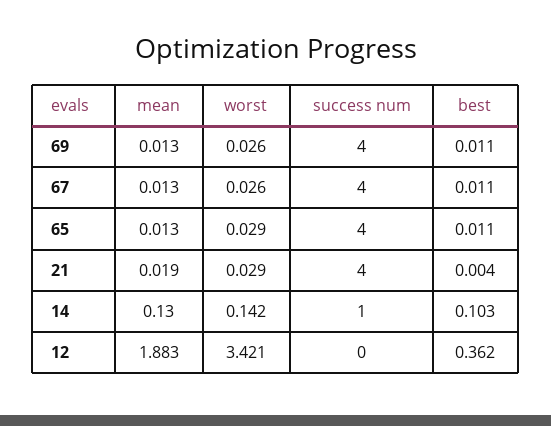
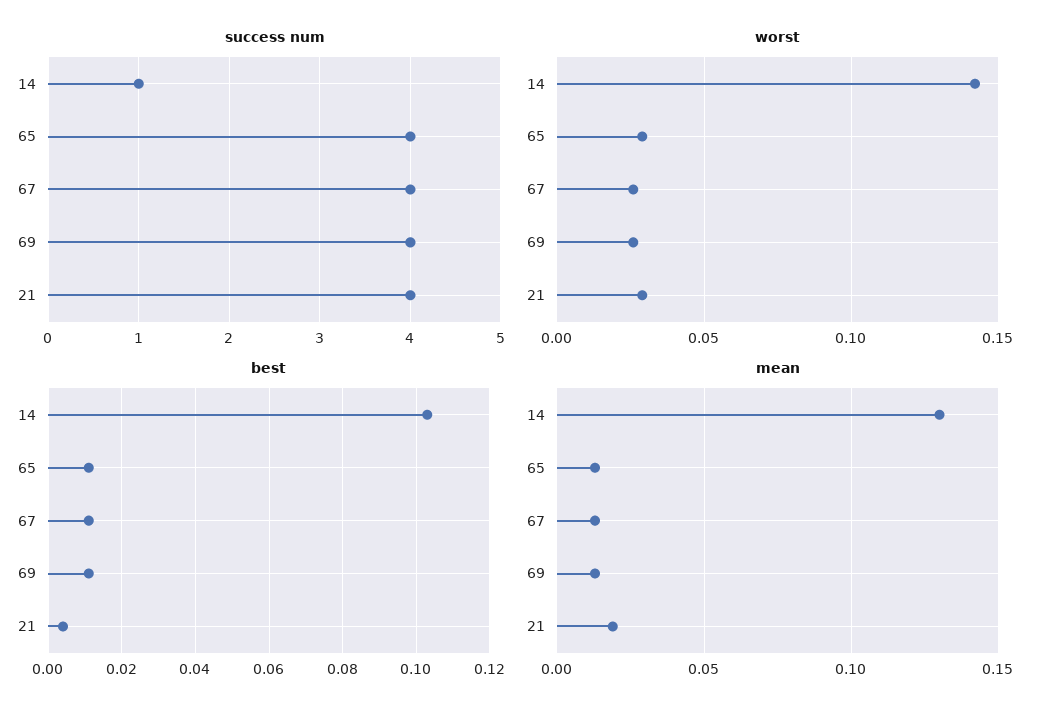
  {
    "mean": {
      "69": 0.013,
      "67": 0.013,
      "65": 0.013,
      "21": 0.019,
-     "14": 0.13,
+     "14": 0.13
-     "12": 1.883
    },
    "worst": {
      "69": 0.026,
      "67": 0.026,
      "65": 0.029,
      "21": 0.029,
-     "14": 0.142,
+     "14": 0.142
-     "12": 3.421
    },
    "success num": {
      "69": 4,
      "67": 4,
      "65": 4,
      "21": 4,
-     "14": 1,
+     "14": 1
-     "12": 0
    },
    "best": {
      "69": 0.011,
      "67": 0.011,
      "65": 0.011,
      "21": 0.004,
-     "14": 0.103,
+     "14": 0.103
-     "12": 0.362
    }
  }

